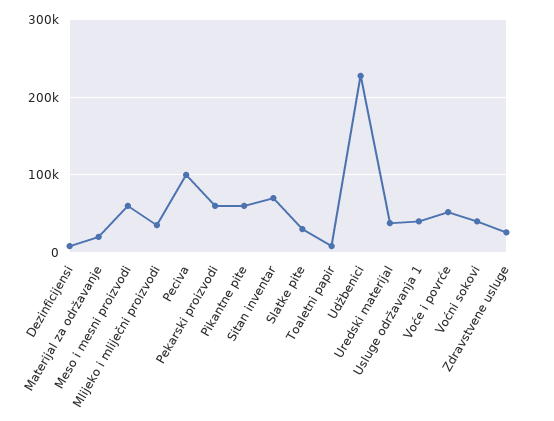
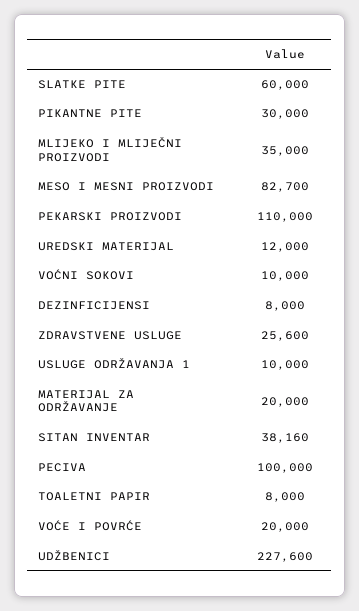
  {
    "Dezinficijensi": 8000,
    "Materijal za održavanje": 20000,
-   "Meso i mesni proizvodi": 60000,
+   "Meso i mesni proizvodi": 82700,
    "Mlijeko i mliječni proizvodi": 35000,
    "Peciva": 100000,
-   "Pekarski proizvodi": 60000,
+   "Pekarski proizvodi": 110000,
-   "Pikantne pite": 60000,
+   "Pikantne pite": 30000,
-   "Sitan inventar": 70000,
+   "Sitan inventar": 38160,
-   "Slatke pite": 30000,
+   "Slatke pite": 60000,
    "Toaletni papir": 8000,
    "Udžbenici": 227600,
-   "Uredski materijal": 40000,
+   "Uredski materijal": 12000,
-   "Usluge održavanja 1": 40000,
+   "Usluge održavanja 1": 10000,
-   "Voće i povrće": 50000,
+   "Voće i povrće": 20000,
-   "Voćni sokovi": 40000,
+   "Voćni sokovi": 10000,
    "Zdravstvene usluge": 25600
  }

